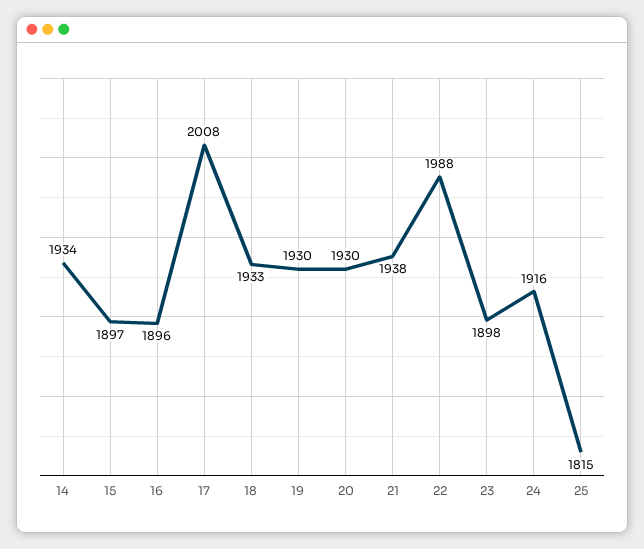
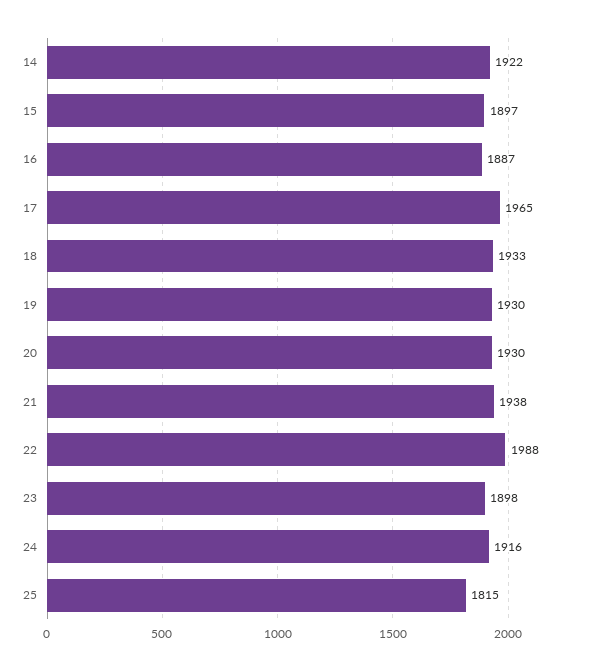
  {
-   "14": 1934,
+   "14": 1922,
    "15": 1897,
-   "16": 1896,
+   "16": 1887,
-   "17": 2008,
+   "17": 1965,
    "18": 1933,
    "19": 1930,
    "20": 1930,
    "21": 1938,
    "22": 1988,
    "23": 1898,
    "24": 1916,
    "25": 1815
  }

